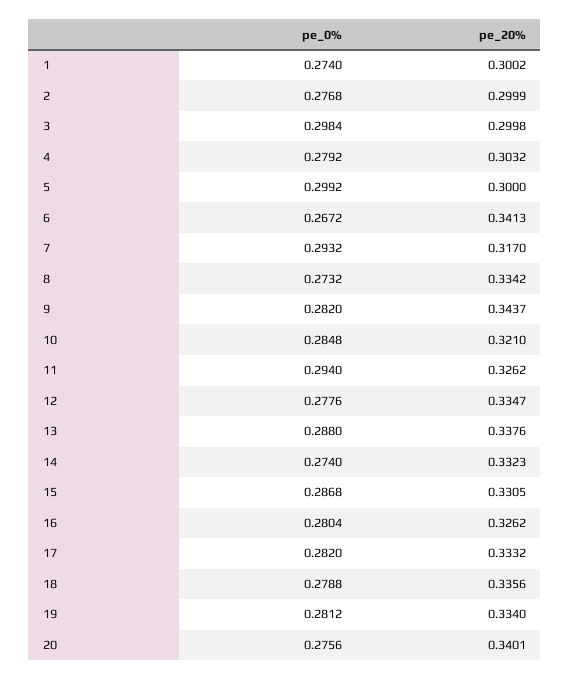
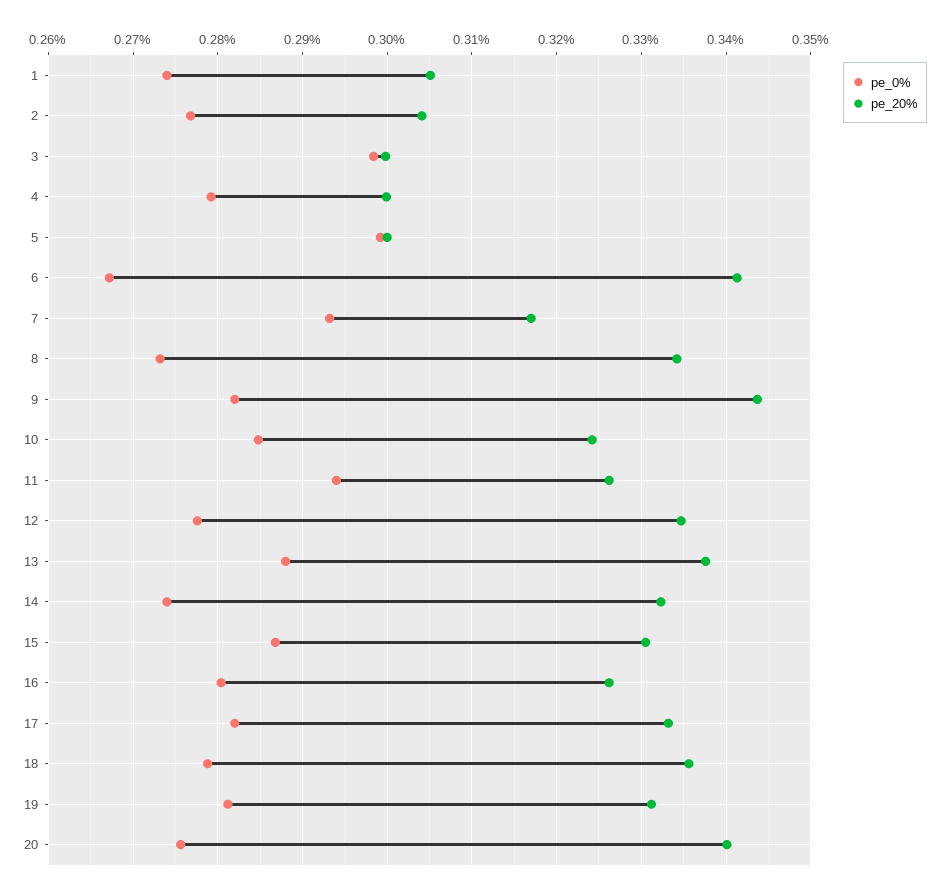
  {
    "pe_0%": {
      "1": 0.274,
      "2": 0.2768,
      "3": 0.2984,
      "4": 0.2792,
      "5": 0.2992,
      "6": 0.2672,
      "7": 0.2932,
      "8": 0.2732,
      "9": 0.282,
      "10": 0.2848,
      "11": 0.294,
      "12": 0.2776,
      "13": 0.288,
      "14": 0.274,
      "15": 0.2868,
      "16": 0.2804,
      "17": 0.282,
      "18": 0.2788,
      "19": 0.2812,
      "20": 0.2756
    },
    "pe_20%": {
-     "1": 0.3002,
+     "1": 0.305,
-     "2": 0.2999,
+     "2": 0.304,
      "3": 0.2998,
-     "4": 0.3032,
+     "4": 0.3,
      "5": 0.3,
      "6": 0.3413,
      "7": 0.317,
      "8": 0.3342,
      "9": 0.3437,
-     "10": 0.321,
+     "10": 0.324,
      "11": 0.3262,
      "12": 0.3347,
      "13": 0.3376,
      "14": 0.3323,
      "15": 0.3305,
      "16": 0.3262,
      "17": 0.3332,
      "18": 0.3356,
-     "19": 0.334,
+     "19": 0.331,
      "20": 0.3401
    }
  }

